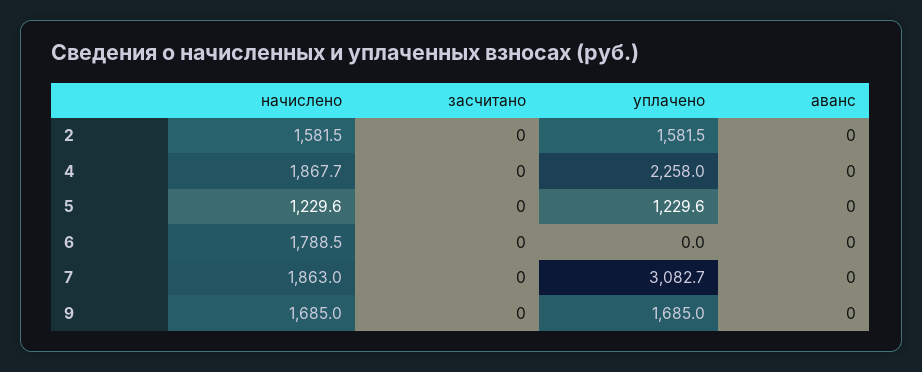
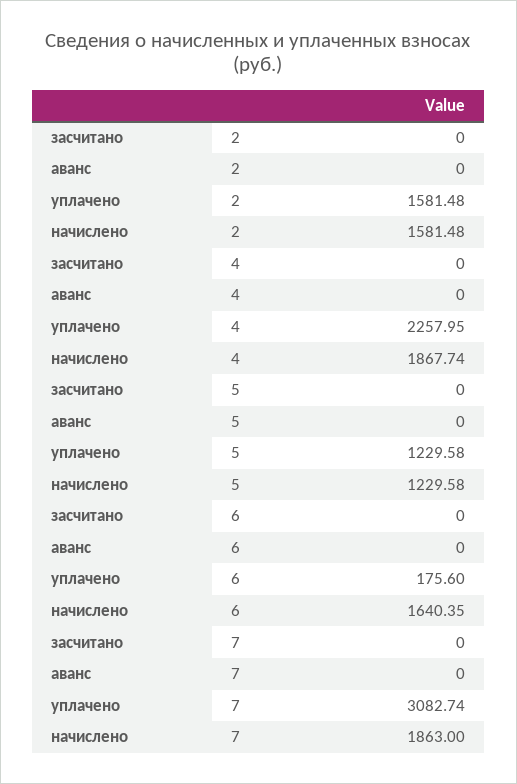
  {
    "начислено": {
      "2": 1581.48,
      "4": 1867.74,
      "5": 1229.58,
-     "6": 1788.5,
+     "6": 1640.35,
-     "7": 1863,
+     "7": 1863
-     "9": 1685
    },
    "засчитано": {
      "2": 0,
      "4": 0,
      "5": 0,
      "6": 0,
-     "7": 0,
+     "7": 0
-     "9": 0
    },
    "уплачено": {
      "2": 1581.48,
      "4": 2257.95,
      "5": 1229.58,
-     "6": 0,
+     "6": 175.6,
-     "7": 3082.74,
+     "7": 3082.74
-     "9": 1685
    },
    "аванс": {
      "2": 0,
      "4": 0,
      "5": 0,
      "6": 0,
-     "7": 0,
+     "7": 0
-     "9": 0
    }
  }

